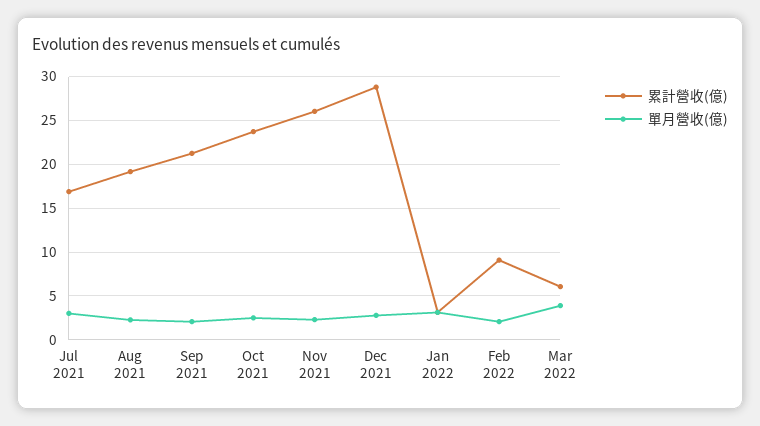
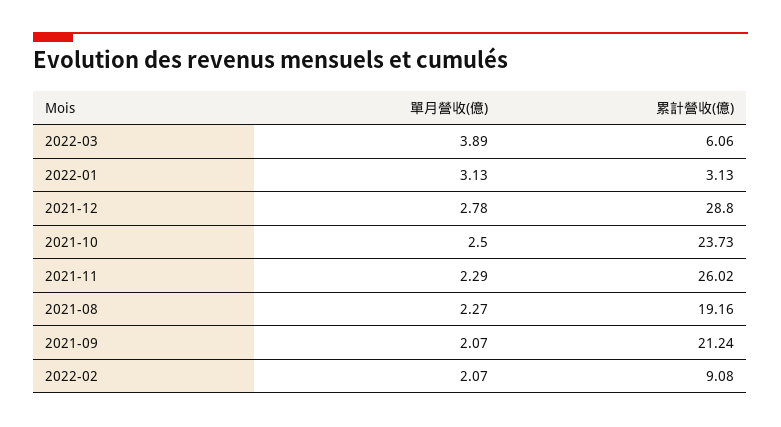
  {
    "累計營收(億)": {
-     "Jul 2021": 17,
      "Aug 2021": 19.16,
      "Sep 2021": 21.24,
      "Oct 2021": 23.73,
      "Nov 2021": 26.02,
      "Dec 2021": 28.8,
      "Jan 2022": 3.13,
      "Feb 2022": 9.08,
      "Mar 2022": 6.06
    },
    "單月營收(億)": {
-     "Jul 2021": 3,
      "Aug 2021": 2.27,
      "Sep 2021": 2.07,
      "Oct 2021": 2.5,
      "Nov 2021": 2.29,
      "Dec 2021": 2.78,
      "Jan 2022": 3.13,
      "Feb 2022": 2.07,
      "Mar 2022": 3.89
    }
  }

